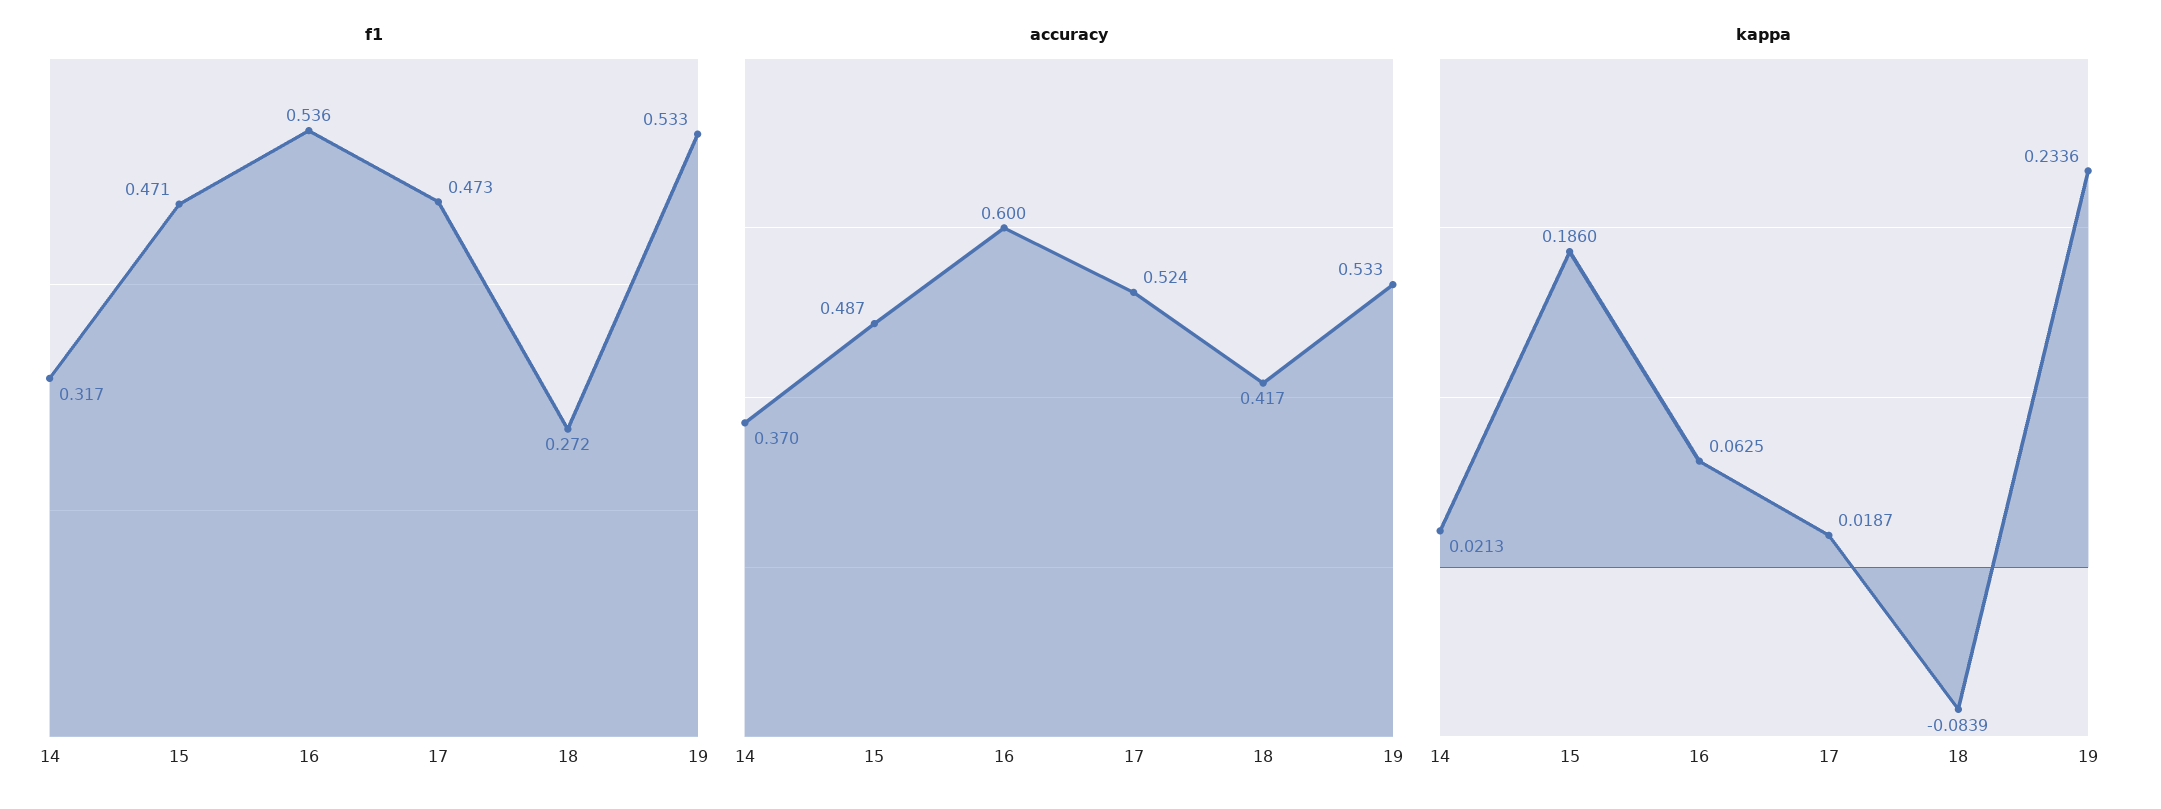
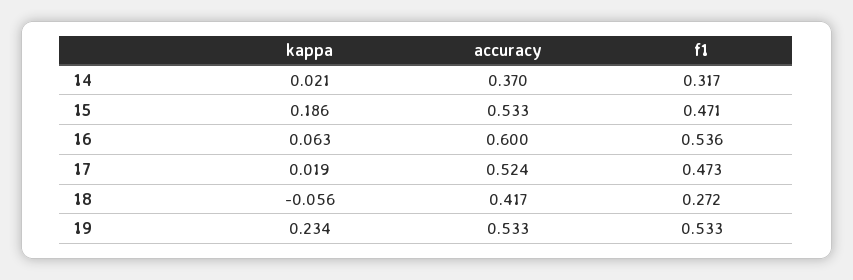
  {
    "f1": {
      "14": 0.317,
      "15": 0.471,
      "16": 0.536,
      "17": 0.473,
      "18": 0.272,
      "19": 0.533
    },
    "accuracy": {
      "14": 0.37,
-     "15": 0.487,
+     "15": 0.533,
      "16": 0.6,
      "17": 0.524,
      "18": 0.417,
      "19": 0.533
    },
    "kappa": {
      "14": 0.0213,
      "15": 0.186,
      "16": 0.0625,
      "17": 0.0187,
-     "18": -0.0839,
+     "18": -0.056,
      "19": 0.2336
    }
  }

